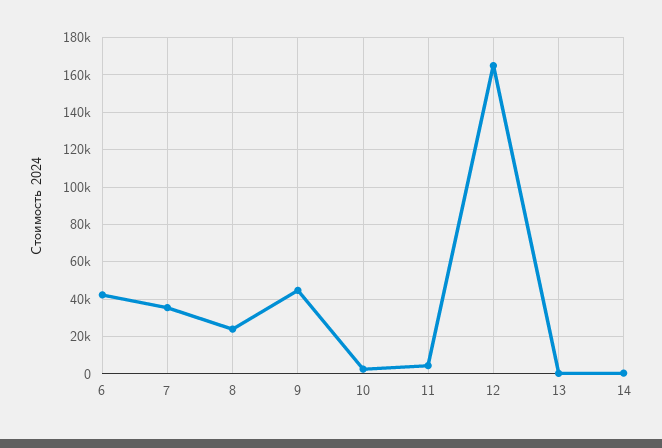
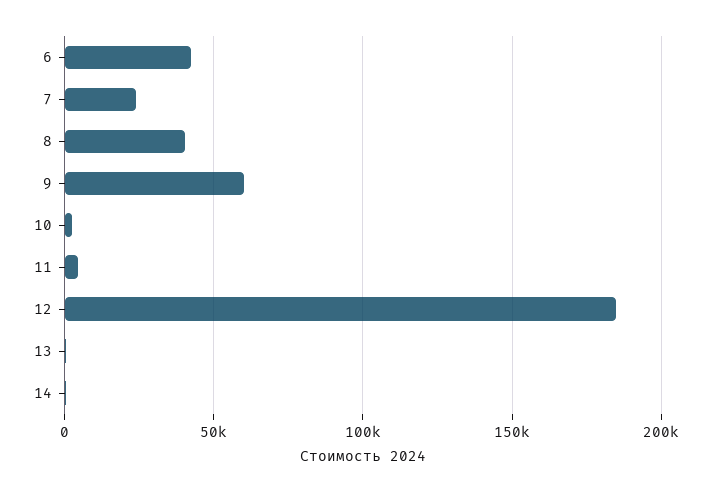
  {
    "6": 40000,
-   "7": 35000,
+   "7": 25000,
-   "8": 25000,
+   "8": 40000,
-   "9": 45000,
+   "9": 60000,
    "10": 5000,
    "11": 5000,
-   "12": 165000,
+   "12": 185000,
    "13": 0,
    "14": 0
  }

